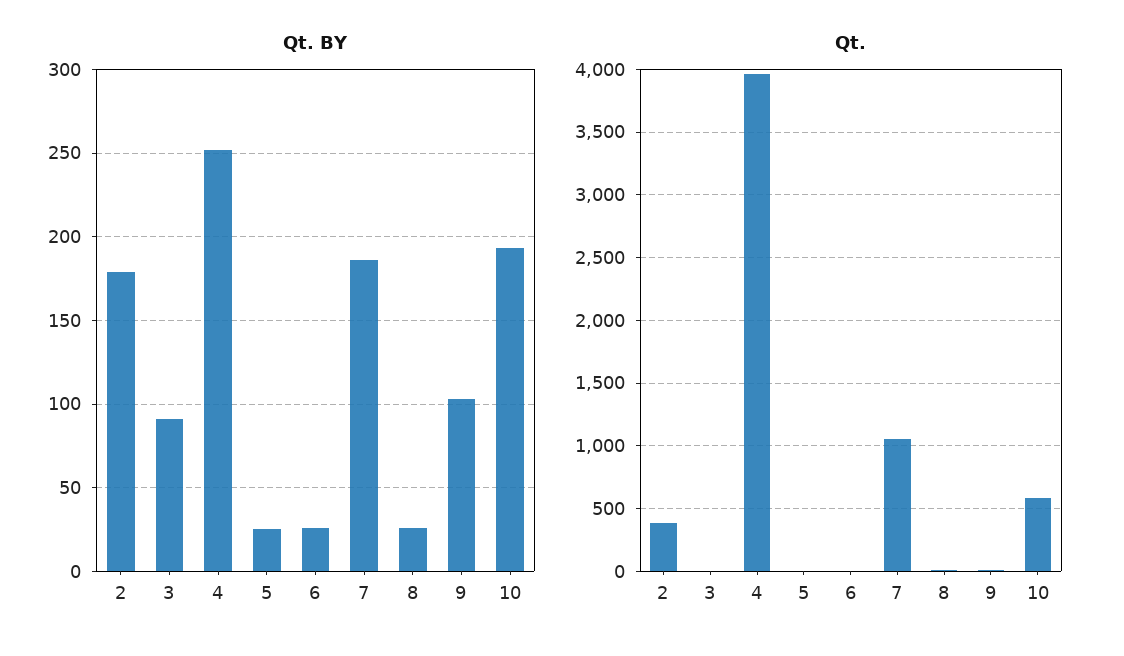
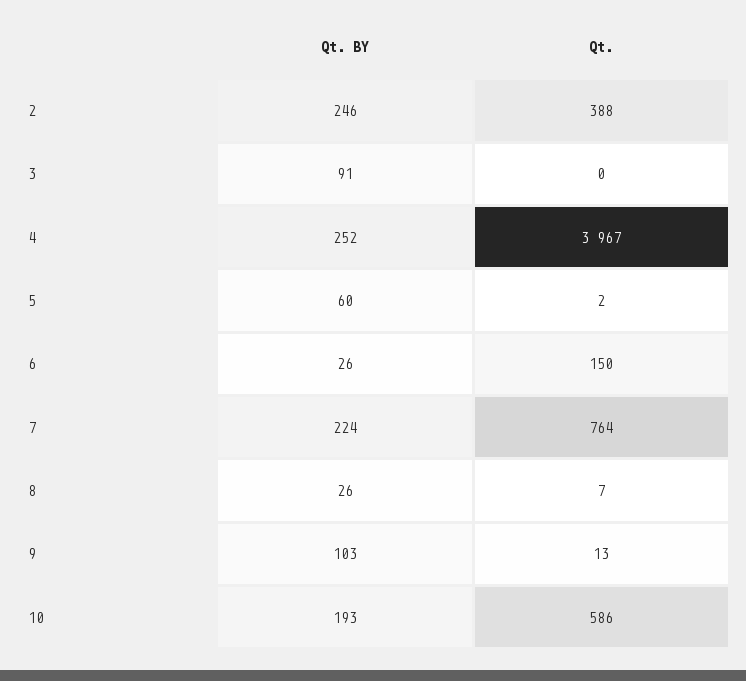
  {
    "Qt. BY": {
-     "2": 180,
+     "2": 246,
      "3": 91,
      "4": 252,
-     "5": 25,
+     "5": 60,
      "6": 26,
-     "7": 185,
+     "7": 224,
      "8": 26,
      "9": 103,
      "10": 193
    },
    "Qt.": {
      "2": 388,
      "3": 0,
      "4": 3967,
      "5": 2,
-     "6": 0,
+     "6": 150,
-     "7": 1050,
+     "7": 764,
      "8": 7,
      "9": 13,
      "10": 586
    }
  }

